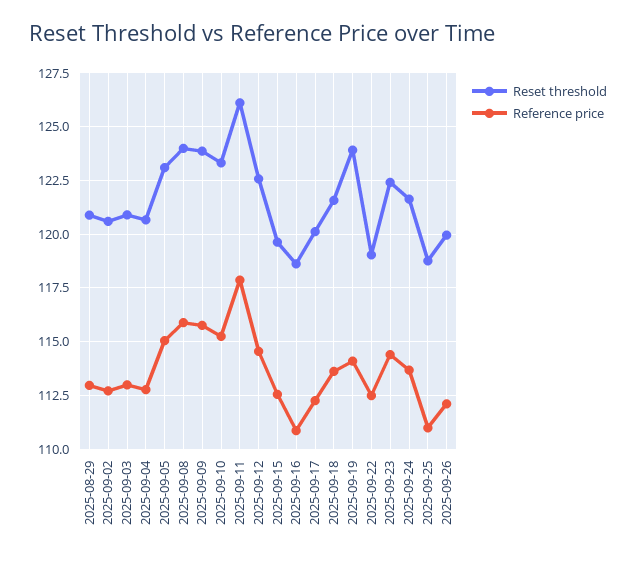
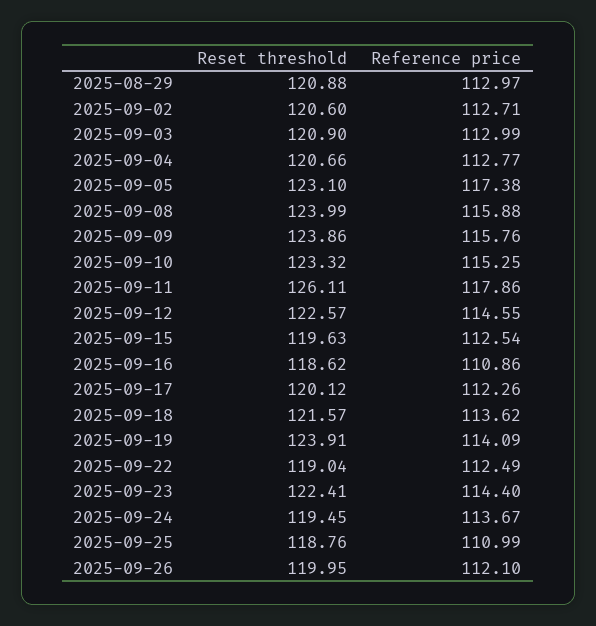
  {
    "Reset threshold": {
      "2025-08-29": 120.88,
      "2025-09-02": 120.6,
      "2025-09-03": 120.9,
      "2025-09-04": 120.66,
      "2025-09-05": 123.1,
      "2025-09-08": 123.99,
      "2025-09-09": 123.86,
      "2025-09-10": 123.32,
      "2025-09-11": 126.11,
      "2025-09-12": 122.57,
      "2025-09-15": 119.63,
      "2025-09-16": 118.62,
      "2025-09-17": 120.12,
      "2025-09-18": 121.57,
      "2025-09-19": 123.91,
      "2025-09-22": 119.04,
      "2025-09-23": 122.41,
-     "2025-09-24": 121.5,
+     "2025-09-24": 119.45,
      "2025-09-25": 118.76,
      "2025-09-26": 119.95
    },
    "Reference price": {
      "2025-08-29": 112.97,
      "2025-09-02": 112.71,
      "2025-09-03": 112.99,
      "2025-09-04": 112.77,
-     "2025-09-05": 115,
+     "2025-09-05": 117.38,
      "2025-09-08": 115.88,
      "2025-09-09": 115.76,
      "2025-09-10": 115.25,
      "2025-09-11": 117.86,
      "2025-09-12": 114.55,
      "2025-09-15": 112.54,
      "2025-09-16": 110.86,
      "2025-09-17": 112.26,
      "2025-09-18": 113.62,
      "2025-09-19": 114.09,
      "2025-09-22": 112.49,
      "2025-09-23": 114.4,
      "2025-09-24": 113.67,
      "2025-09-25": 110.99,
      "2025-09-26": 112.1
    }
  }

